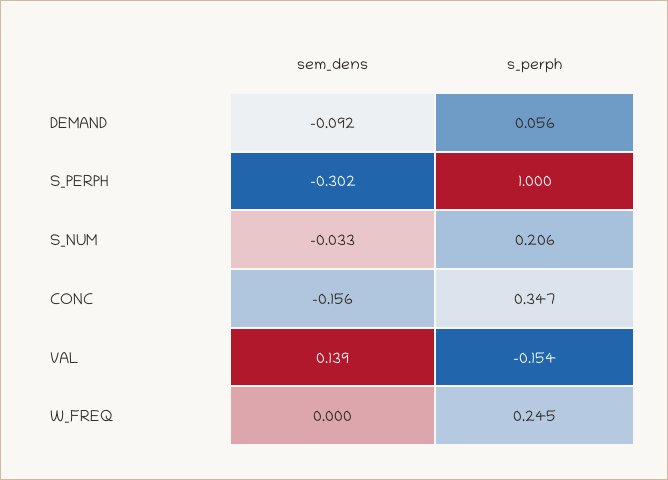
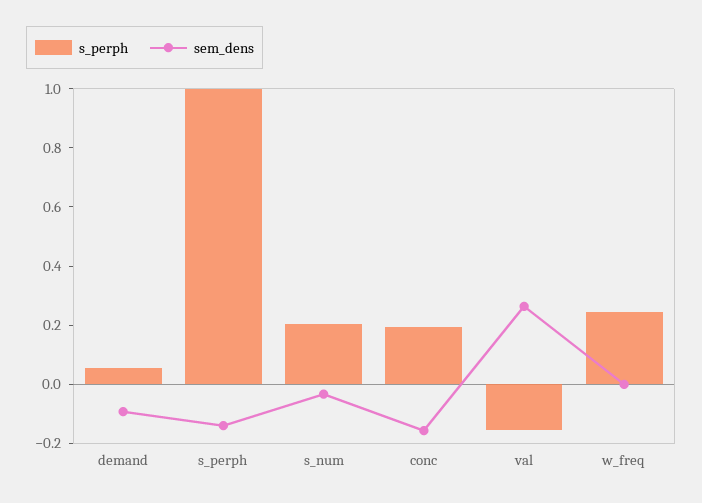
  {
    "sem_dens": {
      "DEMAND": -0.092,
-     "S_PERPH": -0.302,
+     "S_PERPH": -0.15,
      "S_NUM": -0.033,
      "CONC": -0.156,
-     "VAL": 0.139,
+     "VAL": 0.25,
      "W_FREQ": 0
    },
    "s_perph": {
      "DEMAND": 0.056,
      "S_PERPH": 1,
      "S_NUM": 0.206,
-     "CONC": 0.347,
+     "CONC": 0.2,
      "VAL": -0.154,
      "W_FREQ": 0.245
    }
  }

